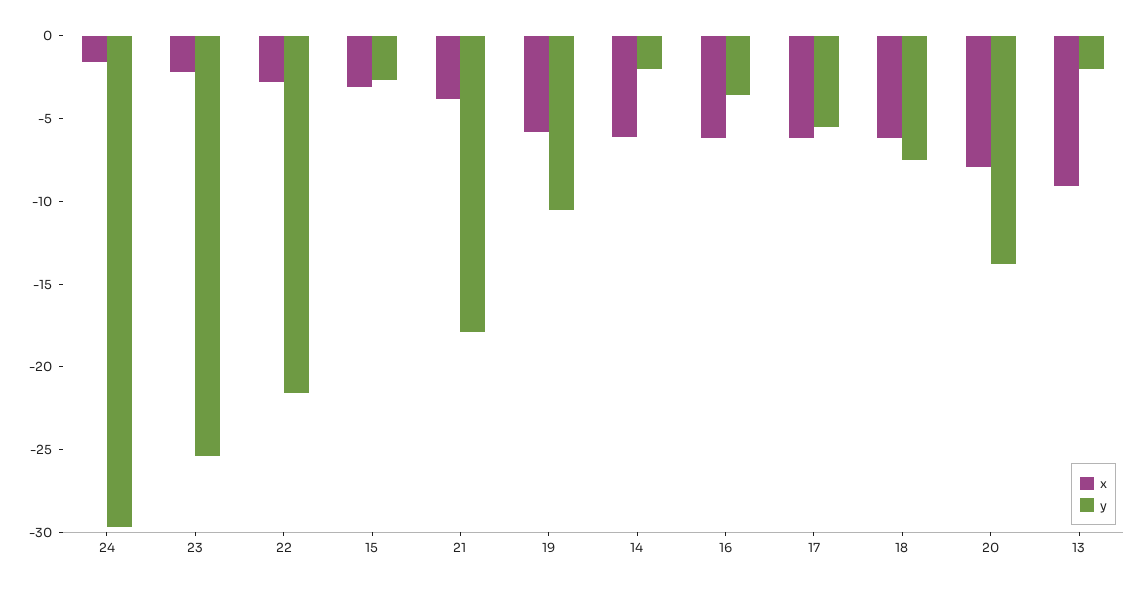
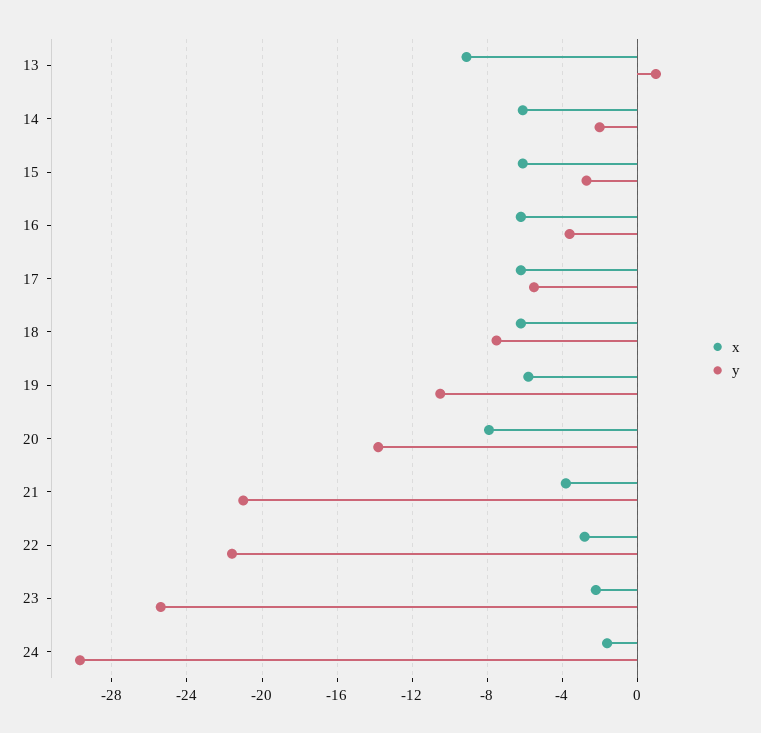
  {
    "x": {
      "24": -1.5,
      "23": -2,
      "22": -3,
-     "15": -3,
+     "15": -6,
      "21": -4,
      "19": -6,
      "14": -6,
      "16": -6,
      "17": -6,
      "18": -6,
      "20": -8,
      "13": -9
    },
    "y": {
      "24": -29.5,
      "23": -25.5,
      "22": -21.5,
      "15": -2.5,
-     "21": -18,
+     "21": -21,
      "19": -10.5,
      "14": -2,
      "16": -3.5,
      "17": -5.5,
      "18": -7.5,
      "20": -14,
-     "13": -2
+     "13": 1
    }
  }

